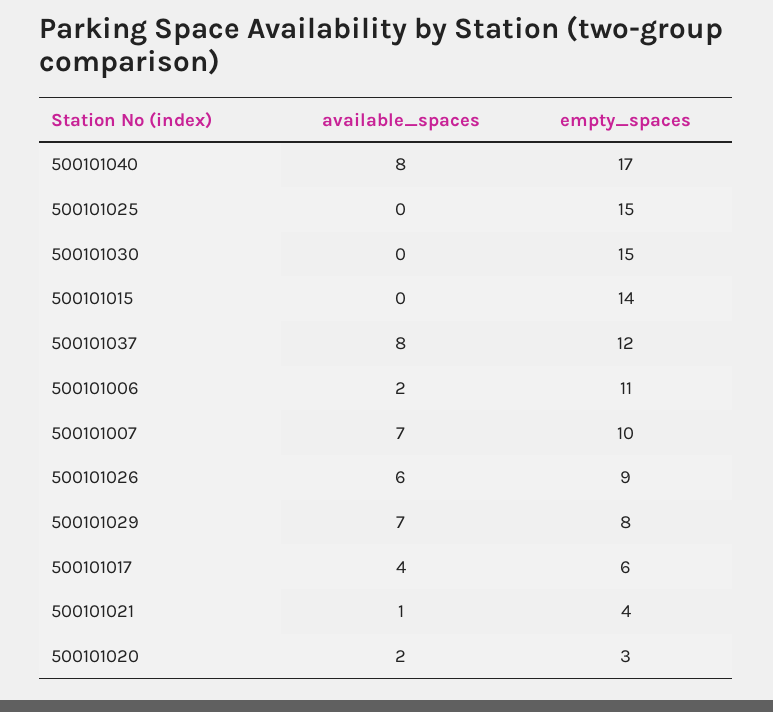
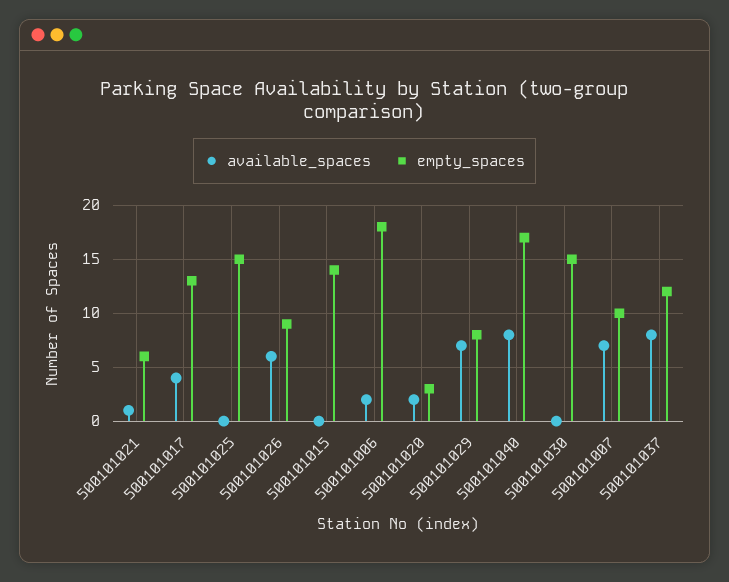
  {
    "available_spaces": {
      "500101040": 8,
      "500101025": 0,
      "500101030": 0,
      "500101015": 0,
      "500101037": 8,
      "500101006": 2,
      "500101007": 7,
      "500101026": 6,
      "500101029": 7,
      "500101017": 4,
      "500101021": 1,
      "500101020": 2
    },
    "empty_spaces": {
      "500101040": 17,
      "500101025": 15,
      "500101030": 15,
      "500101015": 14,
      "500101037": 12,
-     "500101006": 11,
+     "500101006": 18,
      "500101007": 10,
      "500101026": 9,
      "500101029": 8,
-     "500101017": 6,
+     "500101017": 13,
-     "500101021": 4,
+     "500101021": 6,
      "500101020": 3
    }
  }

